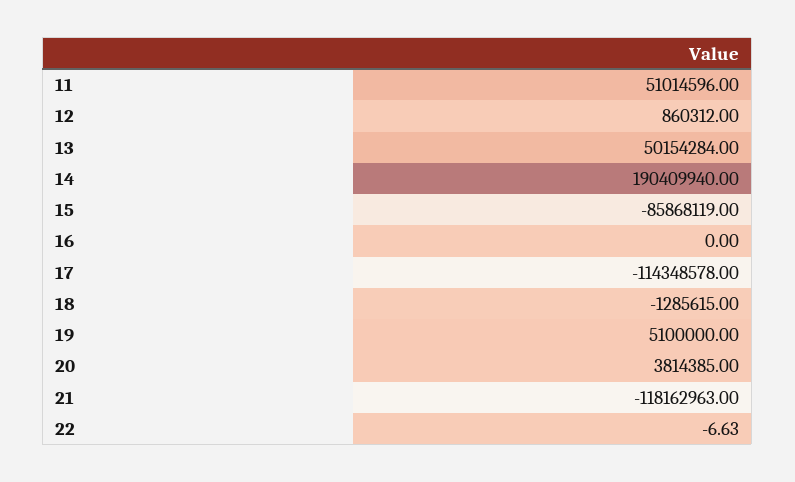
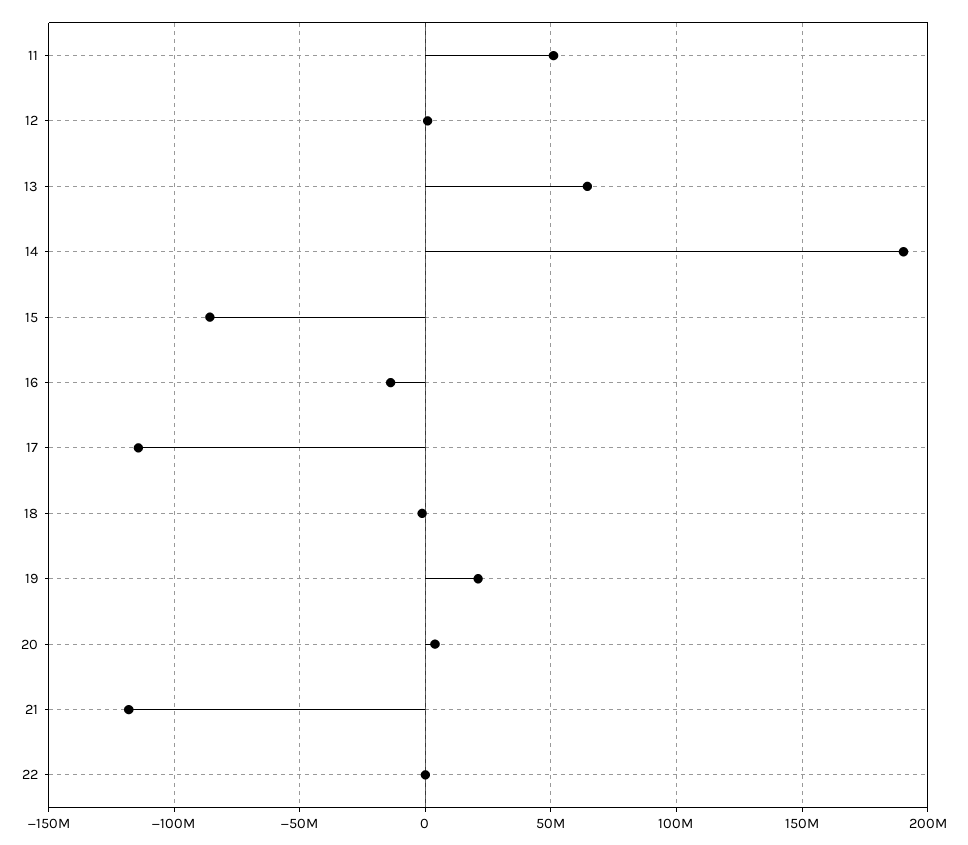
  {
    "11": 51014596,
    "12": 860312,
-   "13": 50154284,
+   "13": 65000000,
    "14": 190409940,
    "15": -85868119,
-   "16": 0,
+   "16": -15000000,
    "17": -114348578,
    "18": -1285615,
-   "19": 5100000,
+   "19": 20000000,
    "20": 3814385,
    "21": -118162963,
    "22": -6.63
  }

